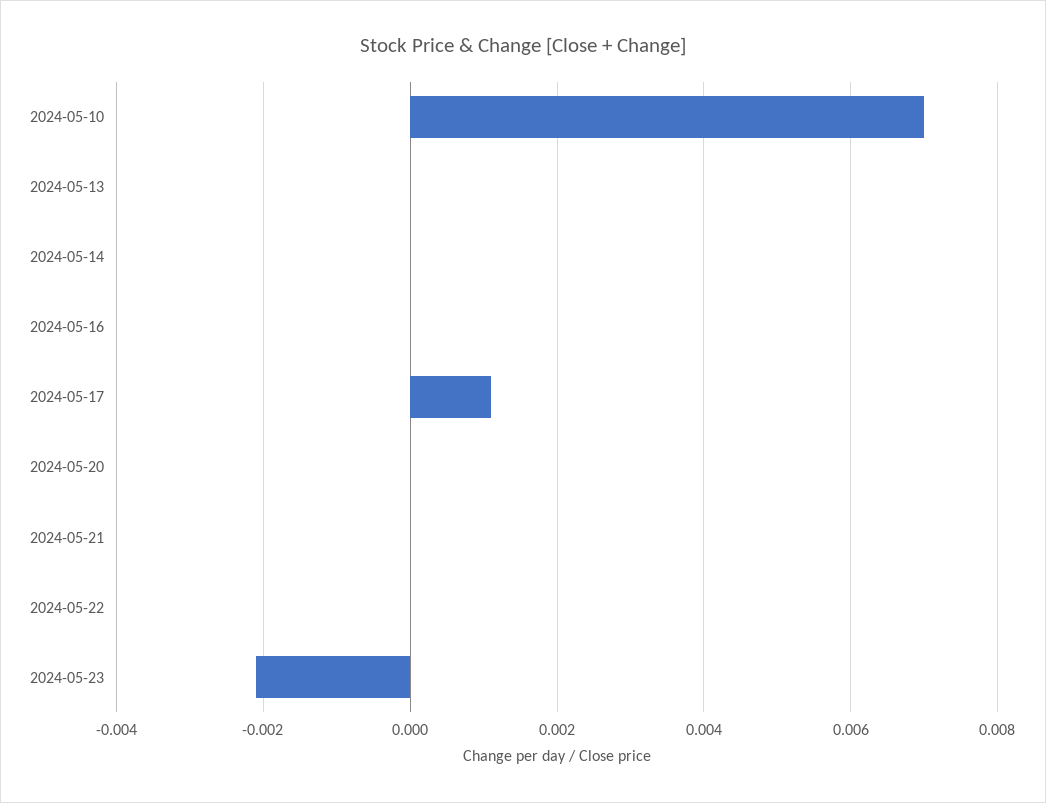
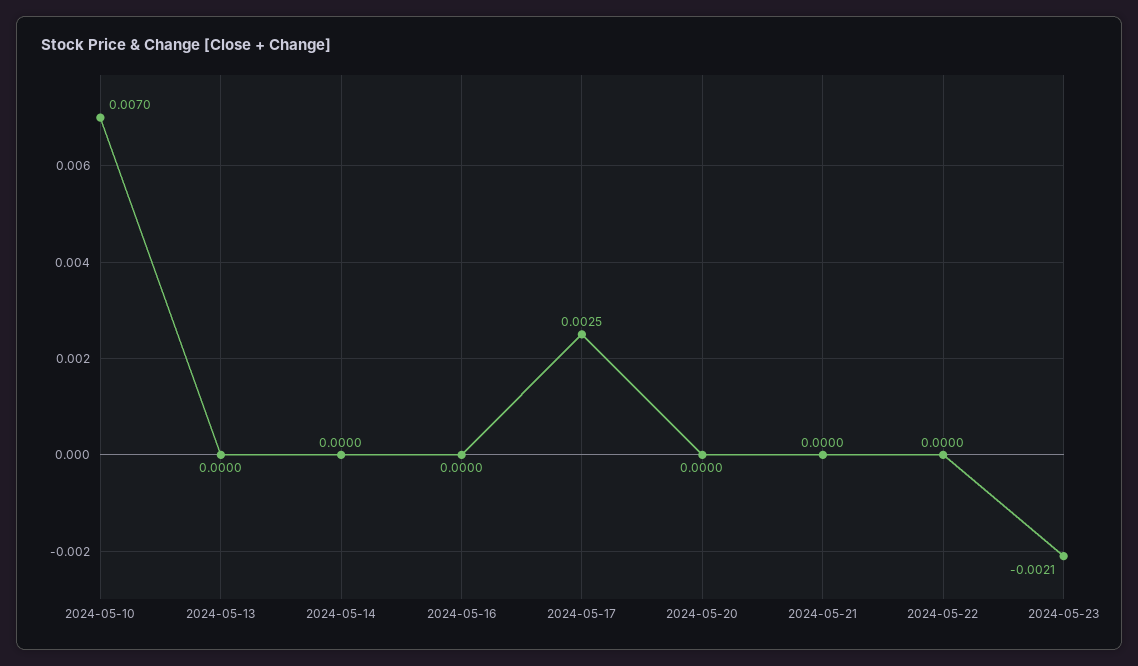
  {
    "2024-05-10": 0.007,
    "2024-05-13": 0,
    "2024-05-14": 0,
    "2024-05-16": 0,
-   "2024-05-17": 0.001,
+   "2024-05-17": 0.0025,
    "2024-05-20": 0,
    "2024-05-21": 0,
    "2024-05-22": 0,
    "2024-05-23": -0.0021
  }

